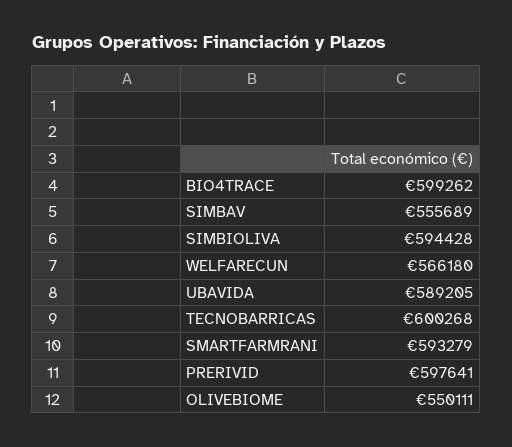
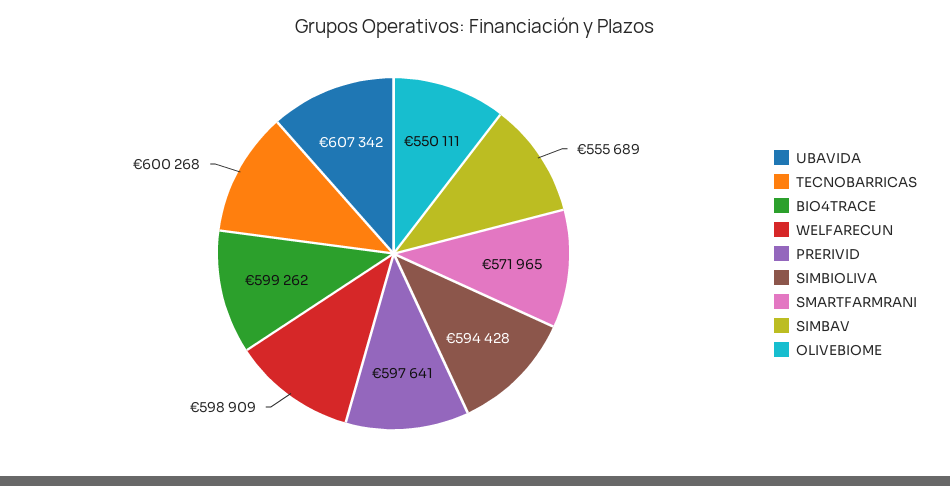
  {
    "BIO4TRACE": 599262,
    "SIMBAV": 555689,
    "SIMBIOLIVA": 594428,
-   "WELFARECUN": 566180,
+   "WELFARECUN": 598909,
-   "UBAVIDA": 589205,
+   "UBAVIDA": 607342,
    "TECNOBARRICAS": 600268,
-   "SMARTFARMRANI": 593279,
+   "SMARTFARMRANI": 571965,
    "PRERIVID": 597641,
    "OLIVEBIOME": 550111
  }

